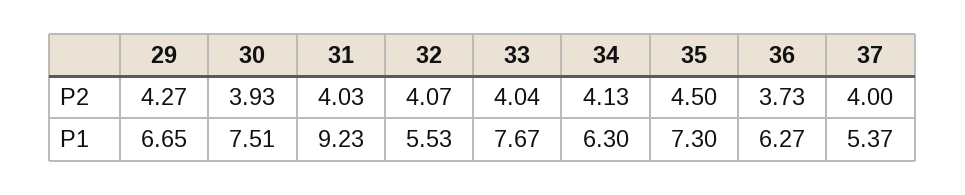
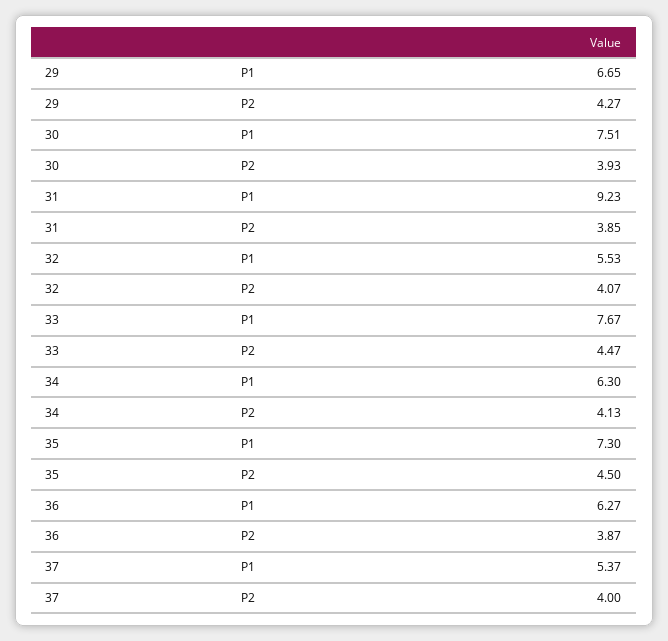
  {
    "29": {
      "P2": 4.27,
      "P1": 6.65
    },
    "30": {
      "P2": 3.93,
      "P1": 7.51
    },
    "31": {
-     "P2": 4.03,
+     "P2": 3.85,
      "P1": 9.23
    },
    "32": {
      "P2": 4.07,
      "P1": 5.53
    },
    "33": {
-     "P2": 4.04,
+     "P2": 4.47,
      "P1": 7.67
    },
    "34": {
      "P2": 4.13,
      "P1": 6.3
    },
    "35": {
      "P2": 4.5,
      "P1": 7.3
    },
    "36": {
-     "P2": 3.73,
+     "P2": 3.87,
      "P1": 6.27
    },
    "37": {
      "P2": 4,
      "P1": 5.37
    }
  }

